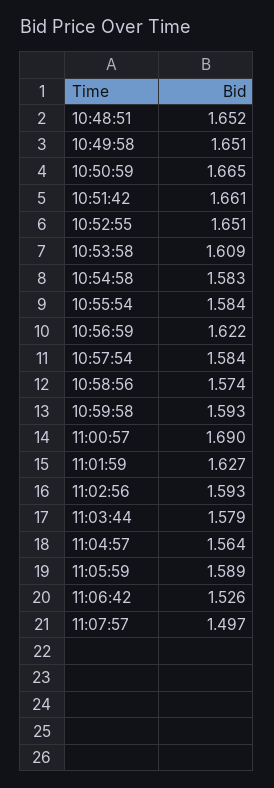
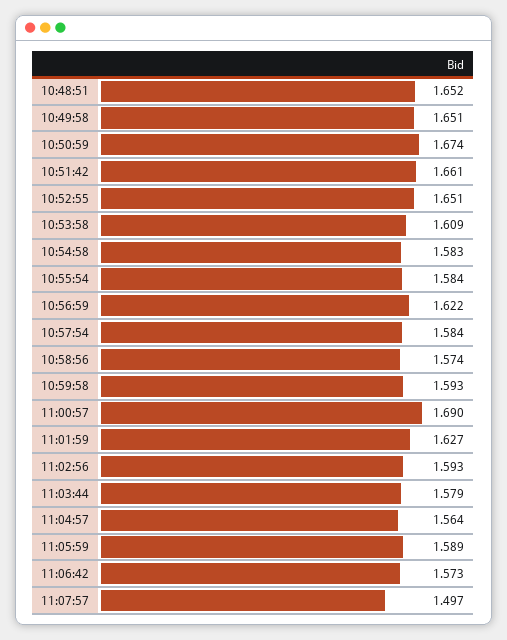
  {
    "10:48:51": 1.652,
    "10:49:58": 1.651,
-   "10:50:59": 1.665,
+   "10:50:59": 1.674,
    "10:51:42": 1.661,
    "10:52:55": 1.651,
    "10:53:58": 1.609,
    "10:54:58": 1.583,
    "10:55:54": 1.584,
    "10:56:59": 1.622,
    "10:57:54": 1.584,
    "10:58:56": 1.574,
    "10:59:58": 1.593,
    "11:00:57": 1.69,
    "11:01:59": 1.627,
    "11:02:56": 1.593,
    "11:03:44": 1.579,
    "11:04:57": 1.564,
    "11:05:59": 1.589,
-   "11:06:42": 1.526,
+   "11:06:42": 1.573,
    "11:07:57": 1.497
  }

